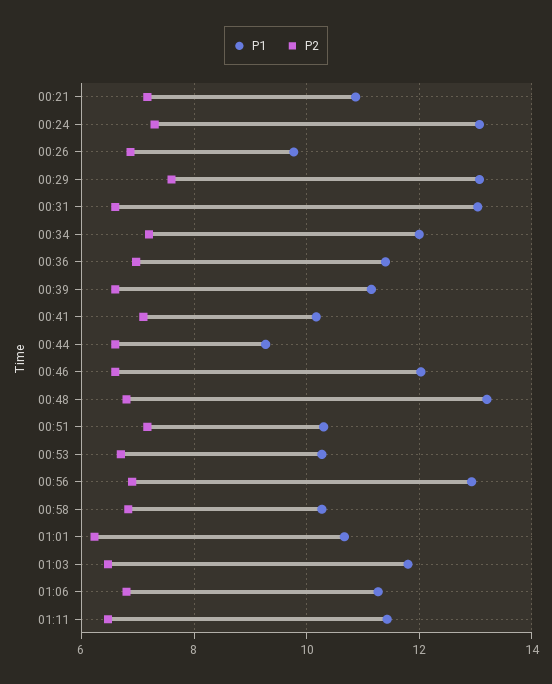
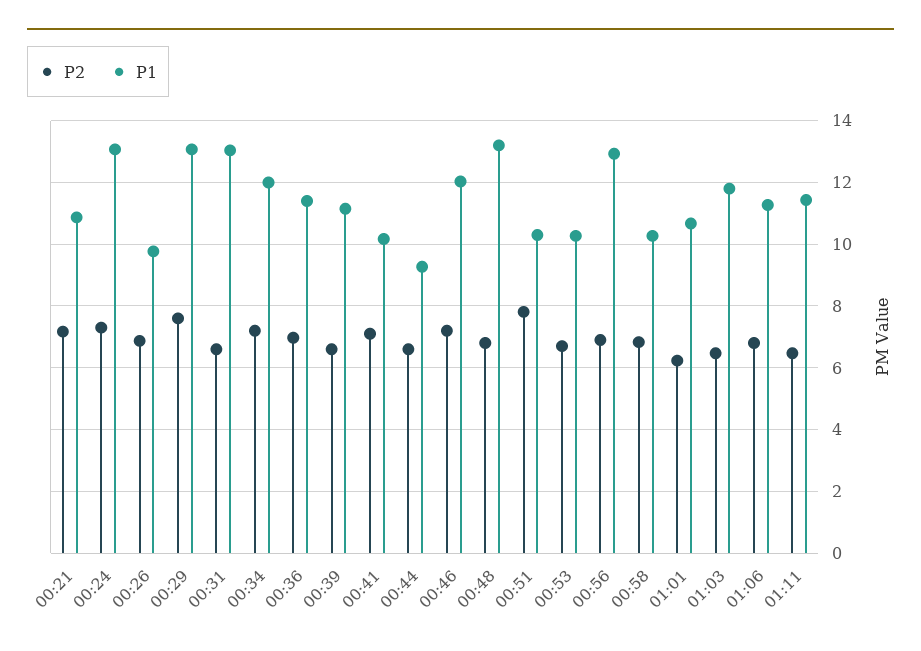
  {
    "P1": {
      "00:21": 10.8,
      "00:24": 13,
      "00:26": 9.8,
      "00:29": 13,
      "00:31": 13,
      "00:34": 12,
      "00:36": 11.4,
      "00:39": 11.2,
      "00:41": 10.2,
      "00:44": 9.2,
      "00:46": 12,
      "00:48": 13.2,
      "00:51": 10.4,
      "00:53": 10.2,
      "00:56": 13,
      "00:58": 10.2,
      "01:01": 10.6,
      "01:03": 11.8,
      "01:06": 11.2,
      "01:11": 11.4
    },
    "P2": {
      "00:21": 7.2,
      "00:24": 7.4,
      "00:26": 6.8,
      "00:29": 7.6,
      "00:31": 6.6,
      "00:34": 7.2,
      "00:36": 7,
      "00:39": 6.6,
      "00:41": 7.2,
      "00:44": 6.6,
-     "00:46": 6.6,
+     "00:46": 7.2,
      "00:48": 6.8,
-     "00:51": 7.2,
+     "00:51": 7.8,
      "00:53": 6.8,
      "00:56": 7,
      "00:58": 6.8,
      "01:01": 6.2,
      "01:03": 6.4,
      "01:06": 6.8,
      "01:11": 6.4
    }
  }

